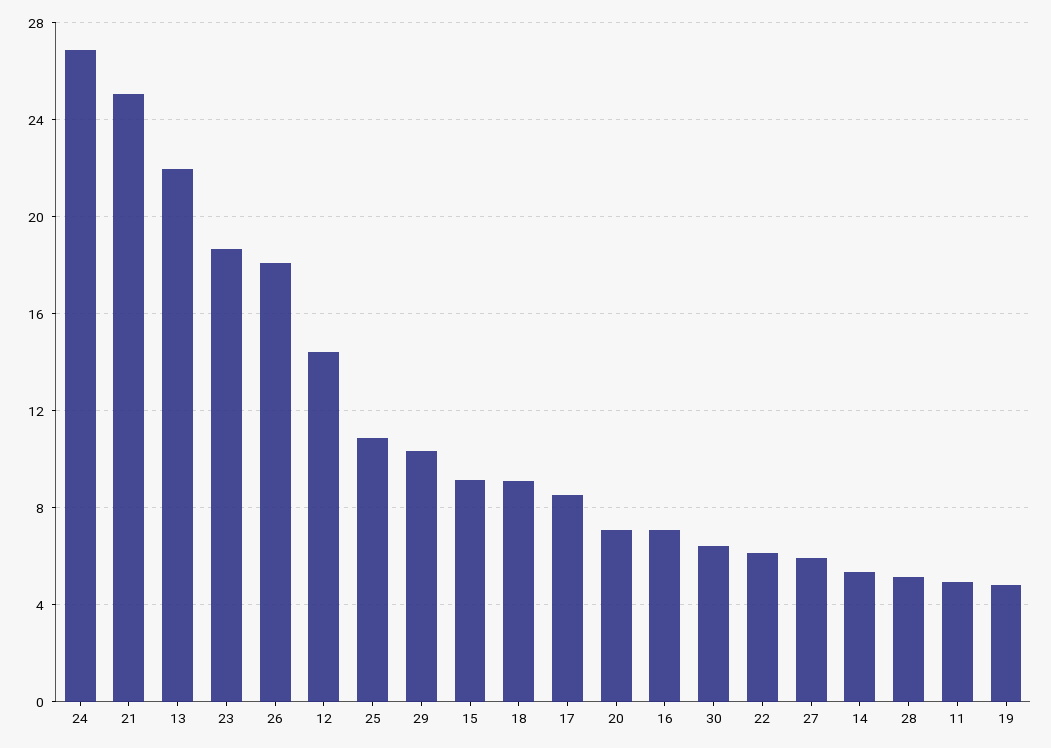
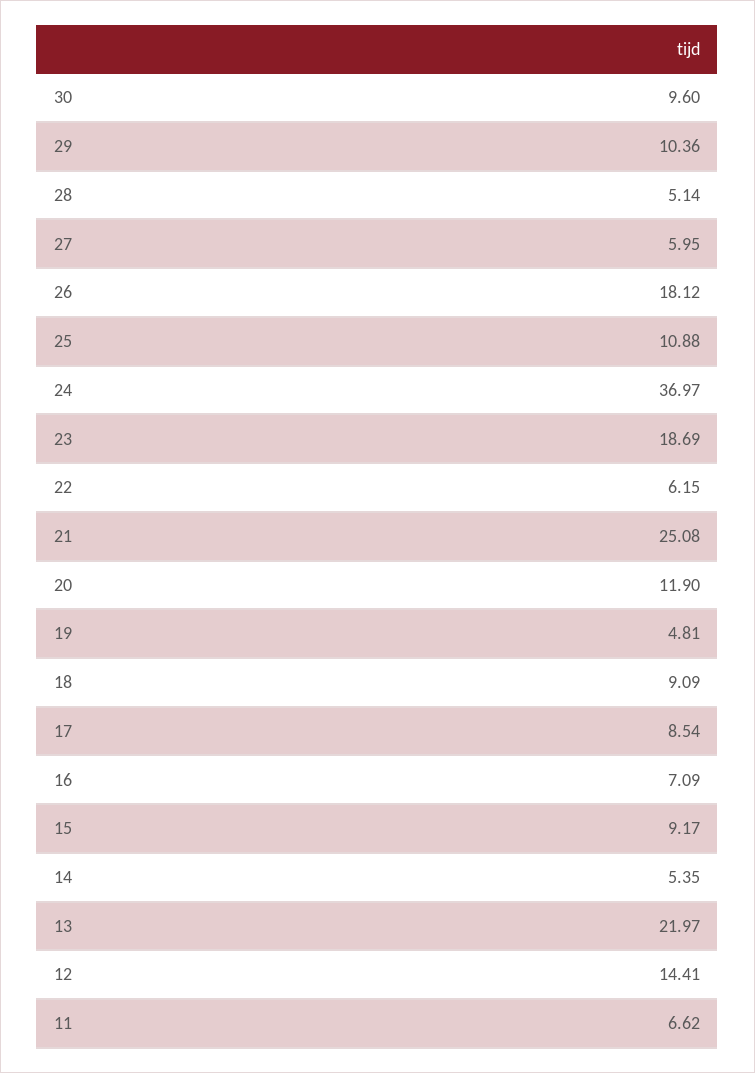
  {
-   "24": 27,
+   "24": 36.97,
    "21": 25.08,
    "13": 21.97,
    "23": 18.69,
    "26": 18.12,
    "12": 14.41,
    "25": 10.88,
    "29": 10.36,
    "15": 9.17,
    "18": 9.09,
    "17": 8.54,
-   "20": 7,
+   "20": 11.9,
    "16": 7.09,
-   "30": 6.5,
+   "30": 9.6,
    "22": 6.15,
    "27": 5.95,
    "14": 5.35,
    "28": 5.14,
-   "11": 5,
+   "11": 6.62,
    "19": 4.81
  }

